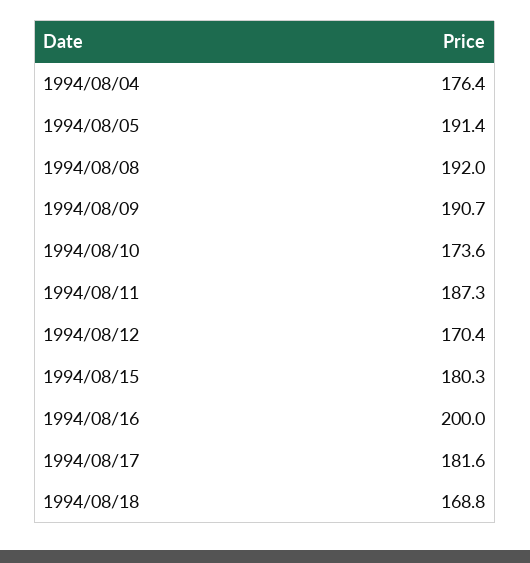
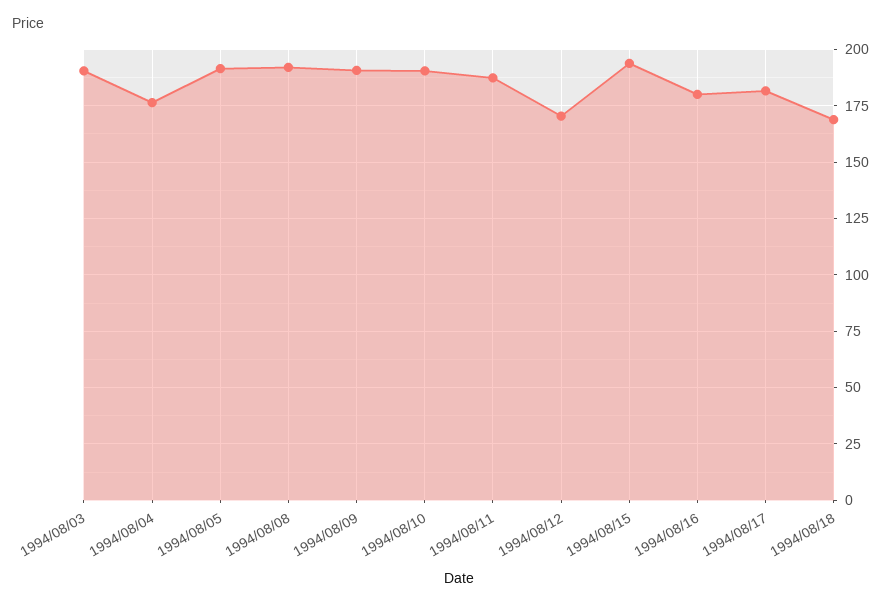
  {
    "1994/08/04": 176.4,
    "1994/08/05": 191.4,
    "1994/08/08": 192,
    "1994/08/09": 190.7,
-   "1994/08/10": 173.6,
+   "1994/08/10": 190,
    "1994/08/11": 187.3,
    "1994/08/12": 170.4,
-   "1994/08/15": 180.3,
+   "1994/08/15": 195,
-   "1994/08/16": 200,
+   "1994/08/16": 180,
    "1994/08/17": 181.6,
-   "1994/08/18": 168.8
+   "1994/08/18": 168.8,
+   "1994/08/03": 190
  }

